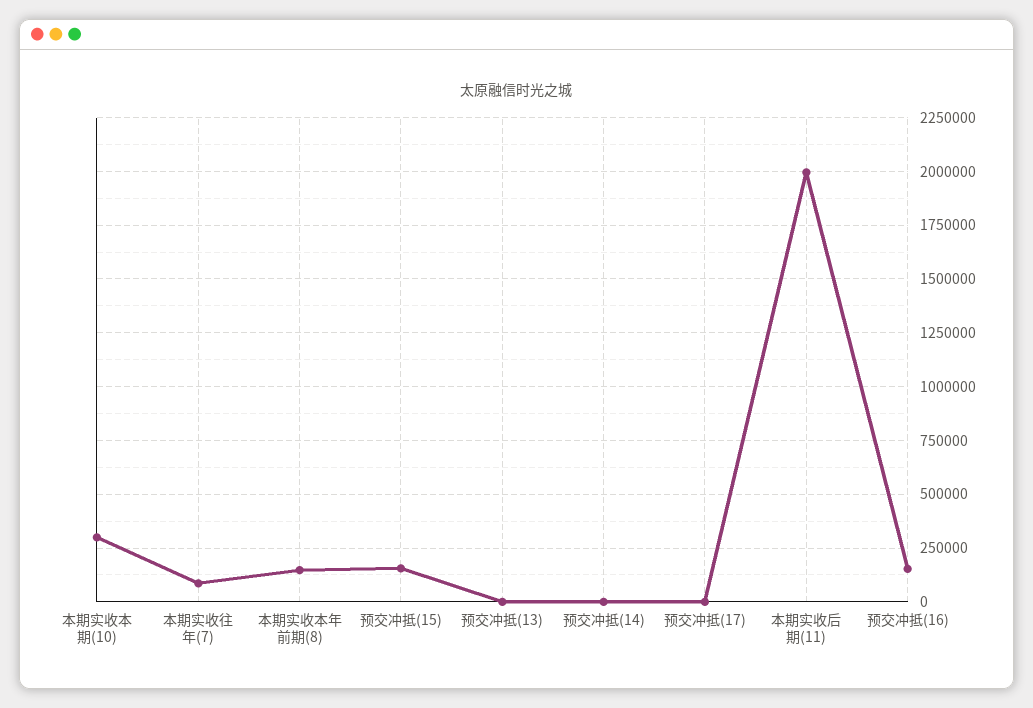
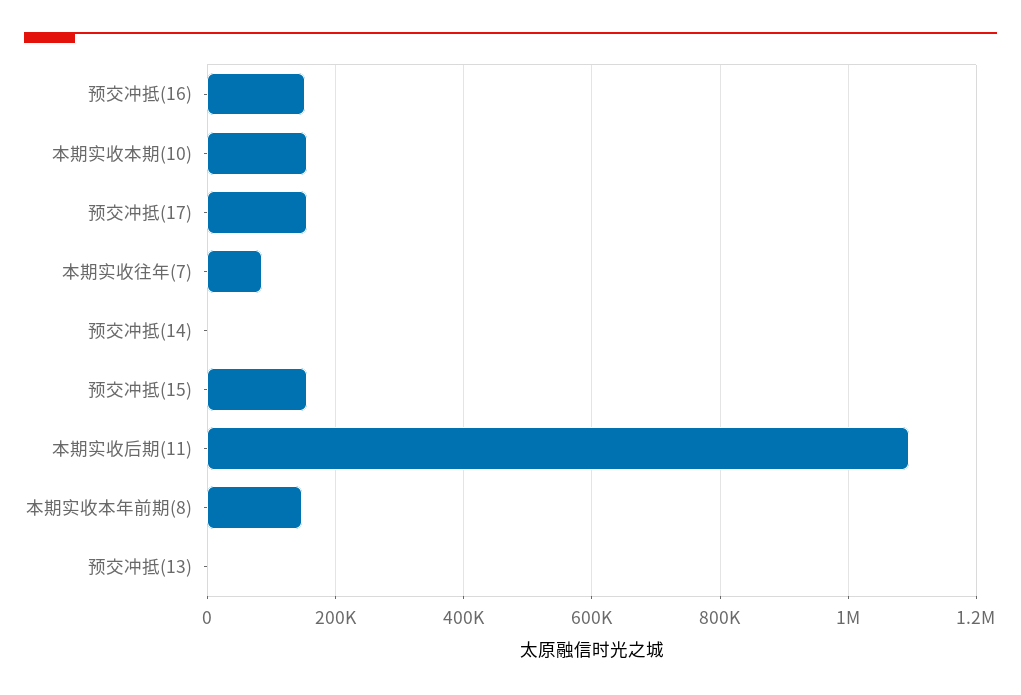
  {
-   "本期实收本期(10)": 300000,
+   "本期实收本期(10)": 160000,
    "本期实收往年(7)": 80000,
    "本期实收本年前期(8)": 140000,
    "预交冲抵(15)": 160000,
    "预交冲抵(13)": 0,
    "预交冲抵(14)": 0,
-   "预交冲抵(17)": 0,
+   "预交冲抵(17)": 160000,
-   "本期实收后期(11)": 2000000,
+   "本期实收后期(11)": 1100000,
    "预交冲抵(16)": 160000
  }

